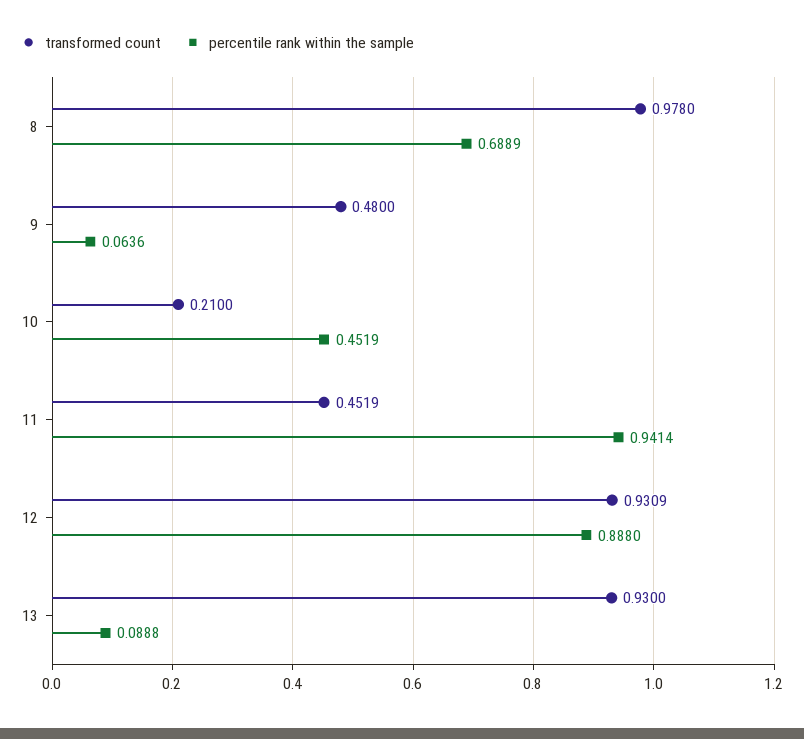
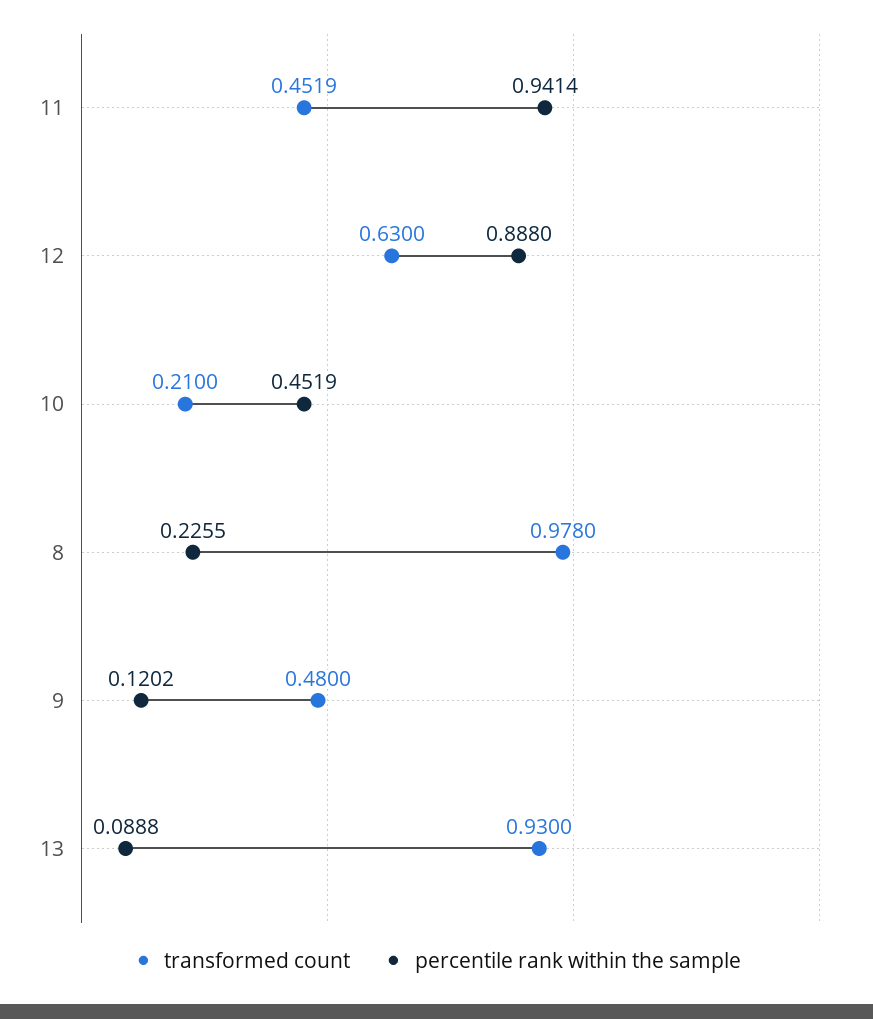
  {
    "transformed count": {
      "8": 0.978,
      "9": 0.48,
      "10": 0.21,
      "11": 0.4519,
-     "12": 0.9309,
+     "12": 0.63,
      "13": 0.93
    },
    "percentile rank within the sample": {
-     "8": 0.6889,
+     "8": 0.2255,
-     "9": 0.0636,
+     "9": 0.1202,
      "10": 0.4519,
      "11": 0.9414,
      "12": 0.888,
      "13": 0.0888
    }
  }

